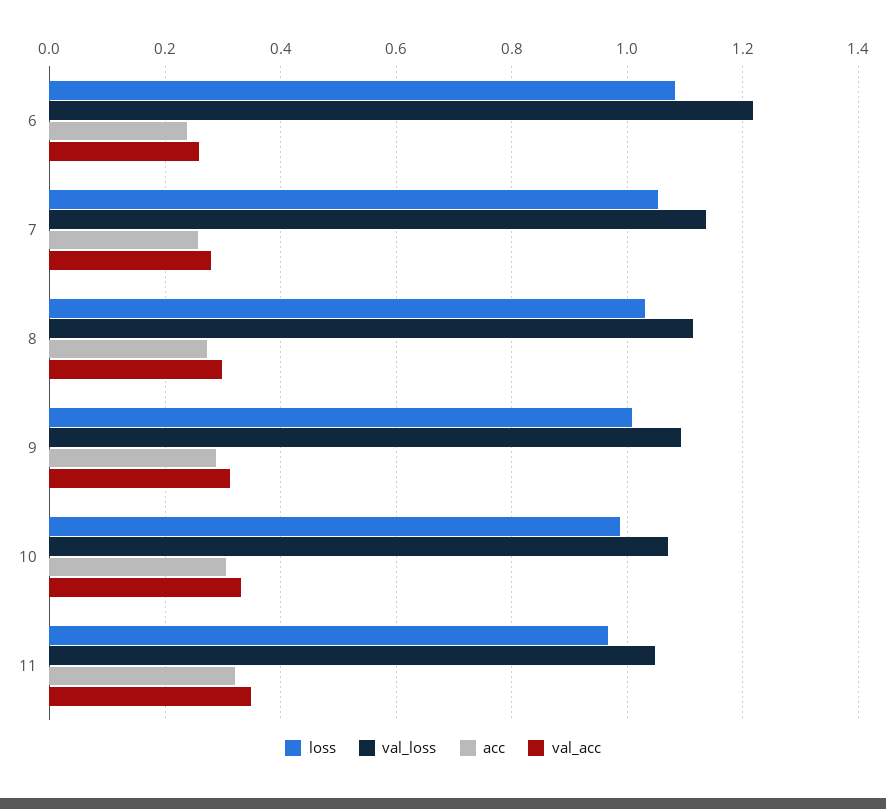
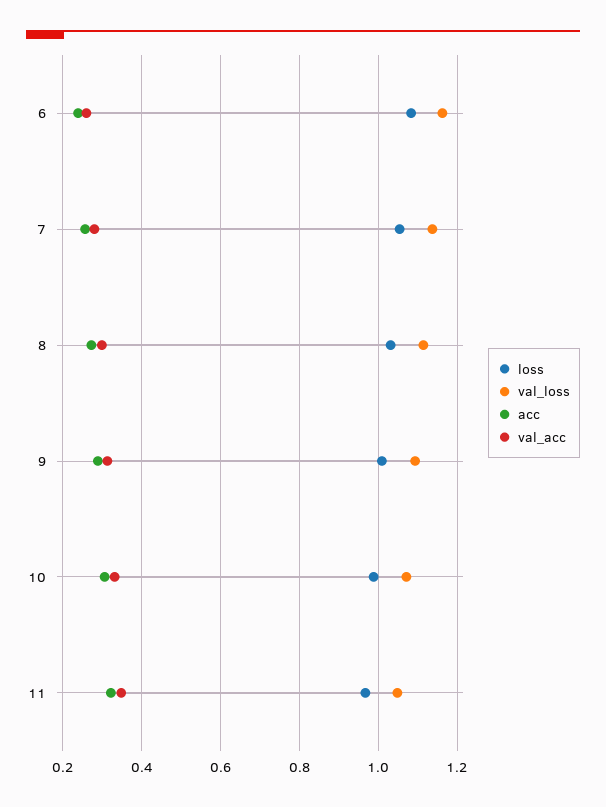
  {
    "loss": {
      "6": 1.08,
      "7": 1.06,
      "8": 1.04,
      "9": 1,
      "10": 0.98,
      "11": 0.96
    },
    "val_loss": {
-     "6": 1.22,
+     "6": 1.16,
      "7": 1.14,
      "8": 1.12,
      "9": 1.1,
      "10": 1.08,
      "11": 1.04
    },
    "acc": {
      "6": 0.24,
      "7": 0.26,
      "8": 0.28,
      "9": 0.28,
      "10": 0.3,
      "11": 0.32
    },
    "val_acc": {
      "6": 0.26,
      "7": 0.28,
      "8": 0.3,
      "9": 0.32,
      "10": 0.34,
      "11": 0.34
    }
  }

